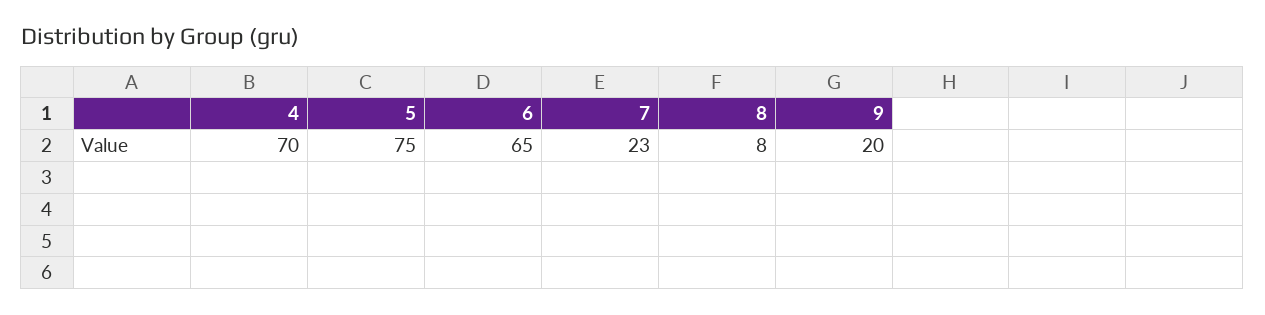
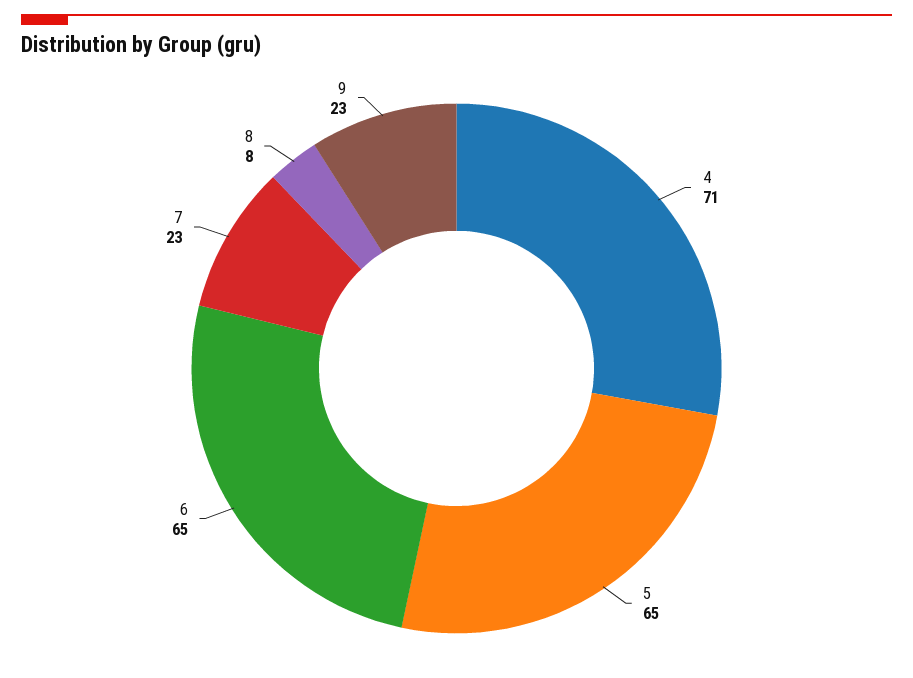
  {
-   "4": 70,
+   "4": 71,
-   "5": 75,
+   "5": 65,
    "6": 65,
    "7": 23,
    "8": 8,
-   "9": 20
+   "9": 23
  }

